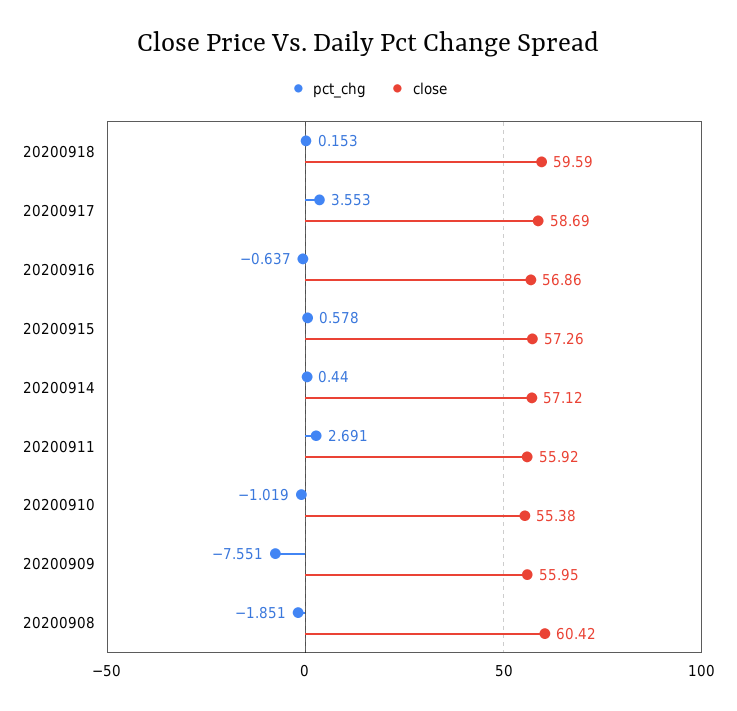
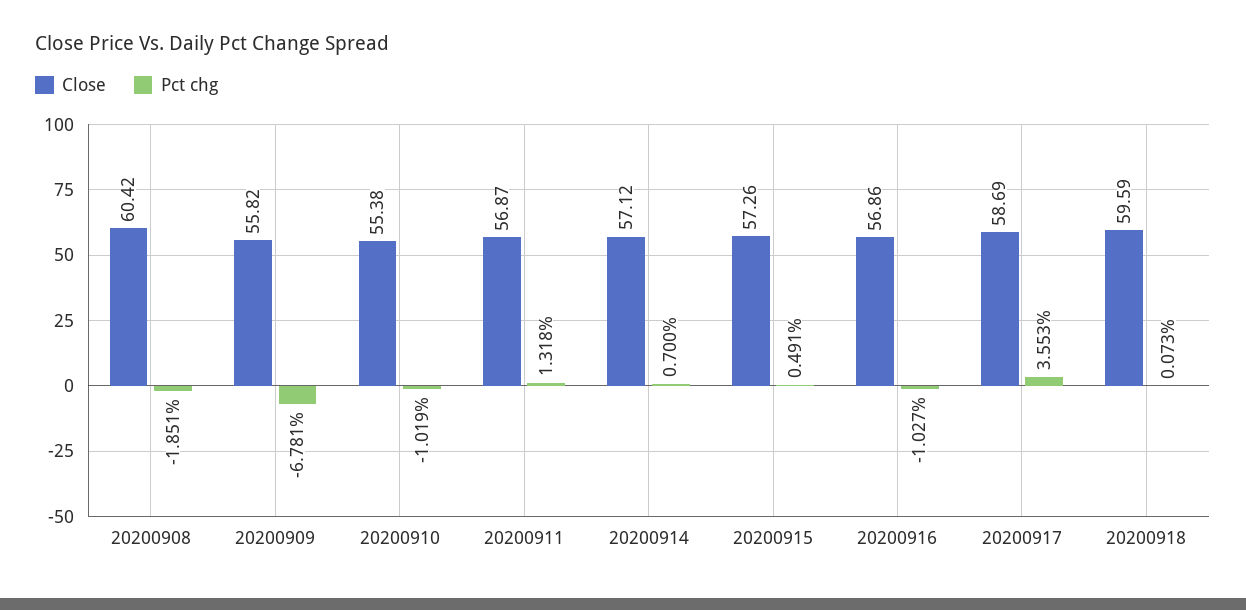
  {
    "pct_chg": {
-     "20200918": 0.153,
+     "20200918": 0.073,
      "20200917": 3.553,
-     "20200916": -0.637,
+     "20200916": -1.027,
-     "20200915": 0.578,
+     "20200915": 0.491,
-     "20200914": 0.44,
+     "20200914": 0.7,
-     "20200911": 2.691,
+     "20200911": 1.318,
      "20200910": -1.019,
-     "20200909": -7.551,
+     "20200909": -6.781,
      "20200908": -1.851
    },
    "close": {
      "20200918": 59.59,
      "20200917": 58.69,
      "20200916": 56.86,
      "20200915": 57.26,
      "20200914": 57.12,
-     "20200911": 55.92,
+     "20200911": 56.87,
      "20200910": 55.38,
-     "20200909": 55.95,
+     "20200909": 55.82,
      "20200908": 60.42
    }
  }

